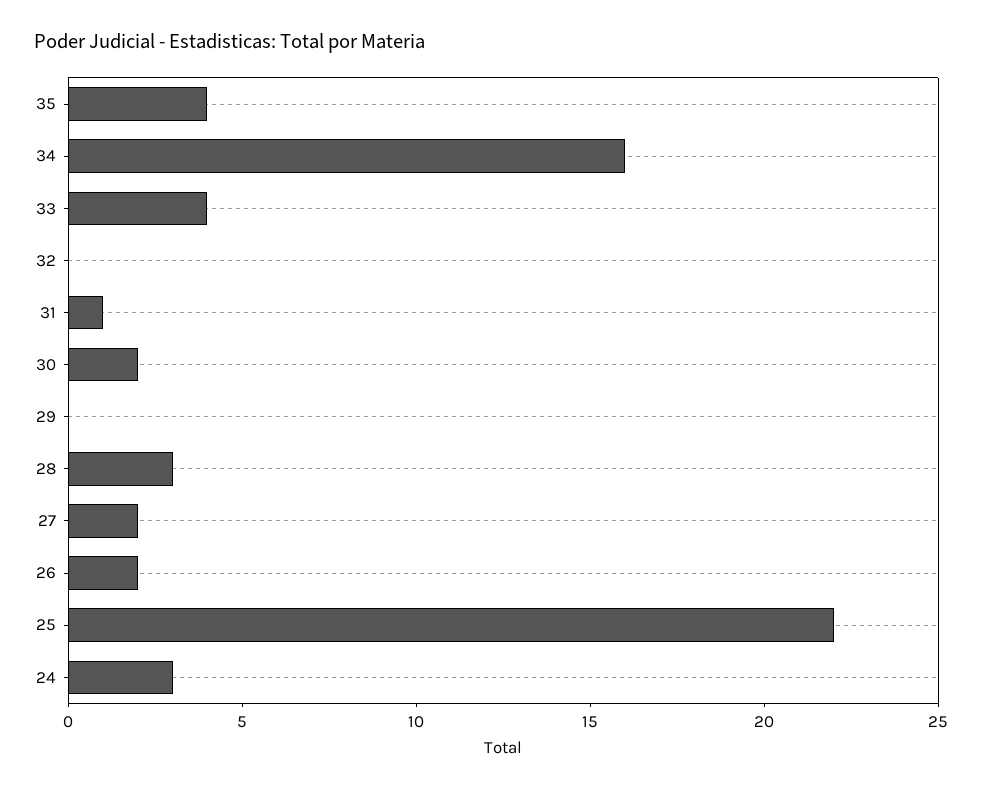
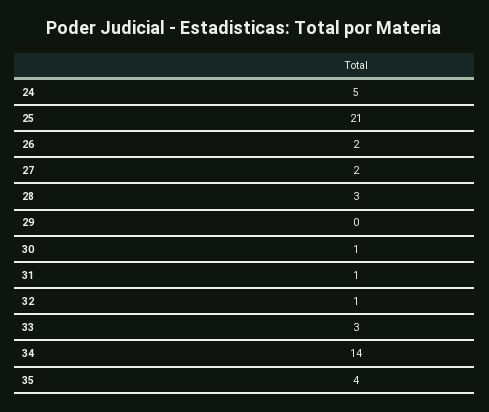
  {
    "35": 4,
-   "34": 16,
+   "34": 14,
-   "33": 4,
+   "33": 3,
-   "32": 0,
+   "32": 1,
    "31": 1,
-   "30": 2,
+   "30": 1,
    "29": 0,
    "28": 3,
    "27": 2,
    "26": 2,
-   "25": 22,
+   "25": 21,
-   "24": 3
+   "24": 5
  }

